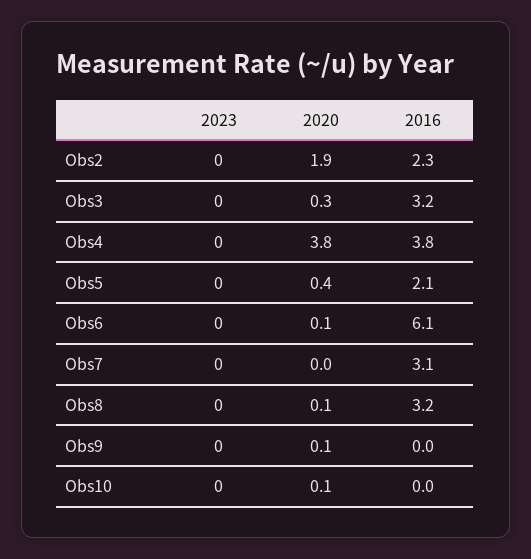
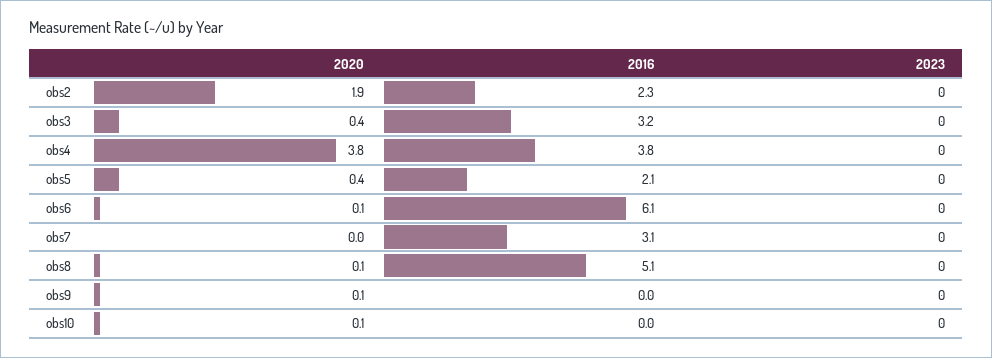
  {
    "2023": {
      "Obs2": 0,
      "Obs3": 0,
      "Obs4": 0,
      "Obs5": 0,
      "Obs6": 0,
      "Obs7": 0,
      "Obs8": 0,
      "Obs9": 0,
      "Obs10": 0
    },
    "2020": {
      "Obs2": 1.9,
-     "Obs3": 0.3,
+     "Obs3": 0.4,
      "Obs4": 3.8,
      "Obs5": 0.4,
      "Obs6": 0.1,
      "Obs7": 0,
      "Obs8": 0.1,
      "Obs9": 0.1,
      "Obs10": 0.1
    },
    "2016": {
      "Obs2": 2.3,
      "Obs3": 3.2,
      "Obs4": 3.8,
      "Obs5": 2.1,
      "Obs6": 6.1,
      "Obs7": 3.1,
-     "Obs8": 3.2,
+     "Obs8": 5.1,
      "Obs9": 0,
      "Obs10": 0
    }
  }

